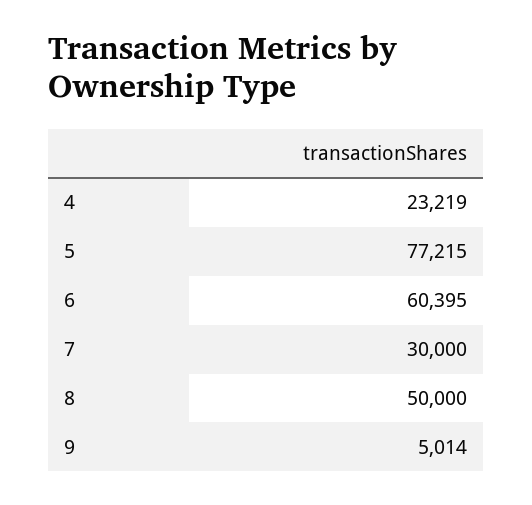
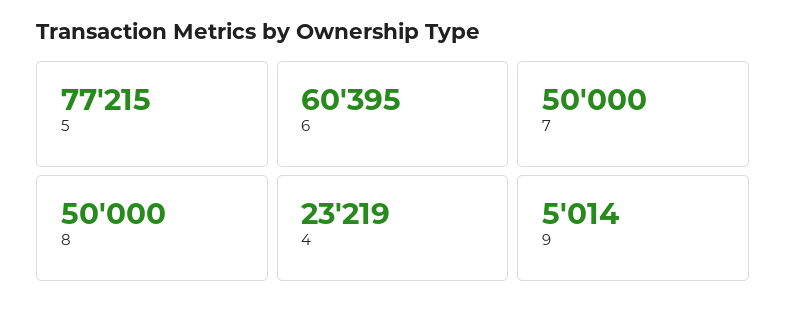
  {
    "4": 23219,
    "5": 77215,
    "6": 60395,
-   "7": 30000,
+   "7": 50000,
    "8": 50000,
    "9": 5014
  }

